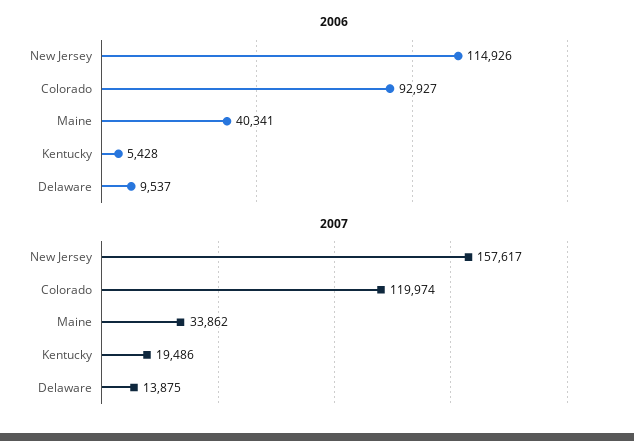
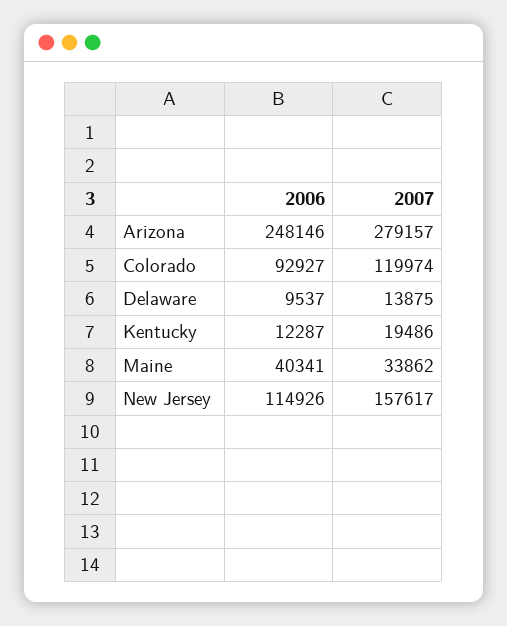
  {
    "2006": {
      "New Jersey": 114926,
      "Colorado": 92927,
      "Maine": 40341,
-     "Kentucky": 5428,
+     "Kentucky": 12287,
-     "Delaware": 9537
+     "Delaware": 9537,
+     "Arizona": 248146
    },
    "2007": {
      "New Jersey": 157617,
      "Colorado": 119974,
      "Maine": 33862,
      "Kentucky": 19486,
-     "Delaware": 13875
+     "Delaware": 13875,
+     "Arizona": 279157
    }
  }

